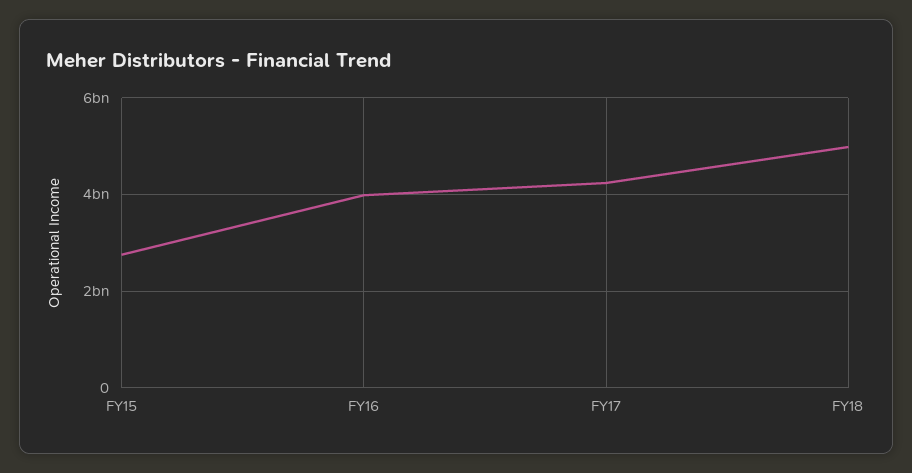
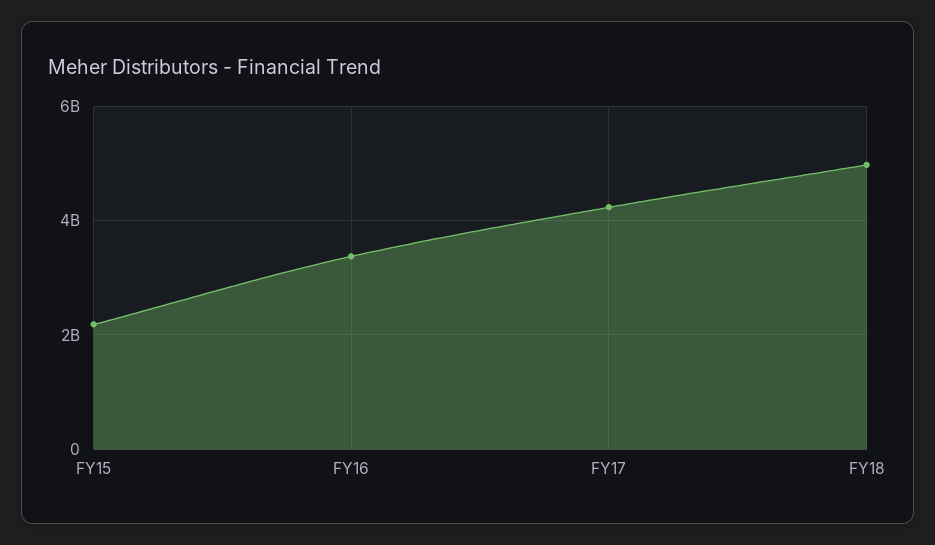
  {
-   "FY15": 2800000000,
+   "FY15": 2200000000,
-   "FY16": 4000000000,
+   "FY16": 3400000000,
    "FY17": 4200000000,
    "FY18": 5000000000
  }

